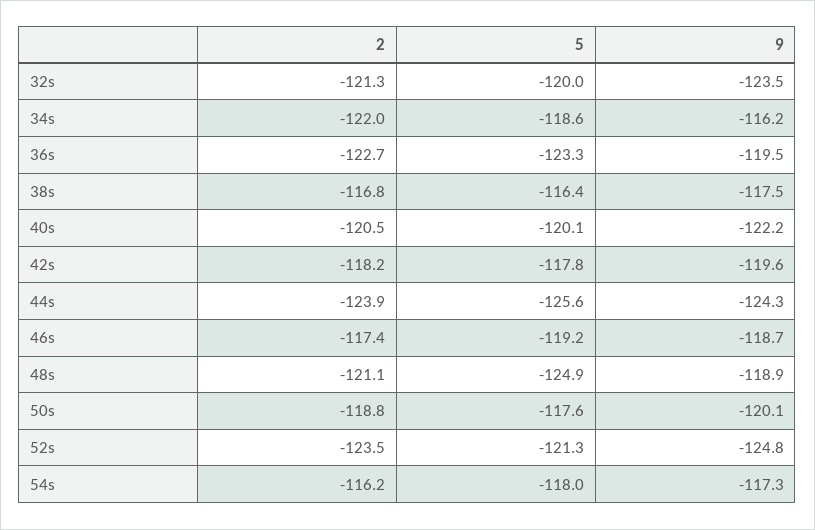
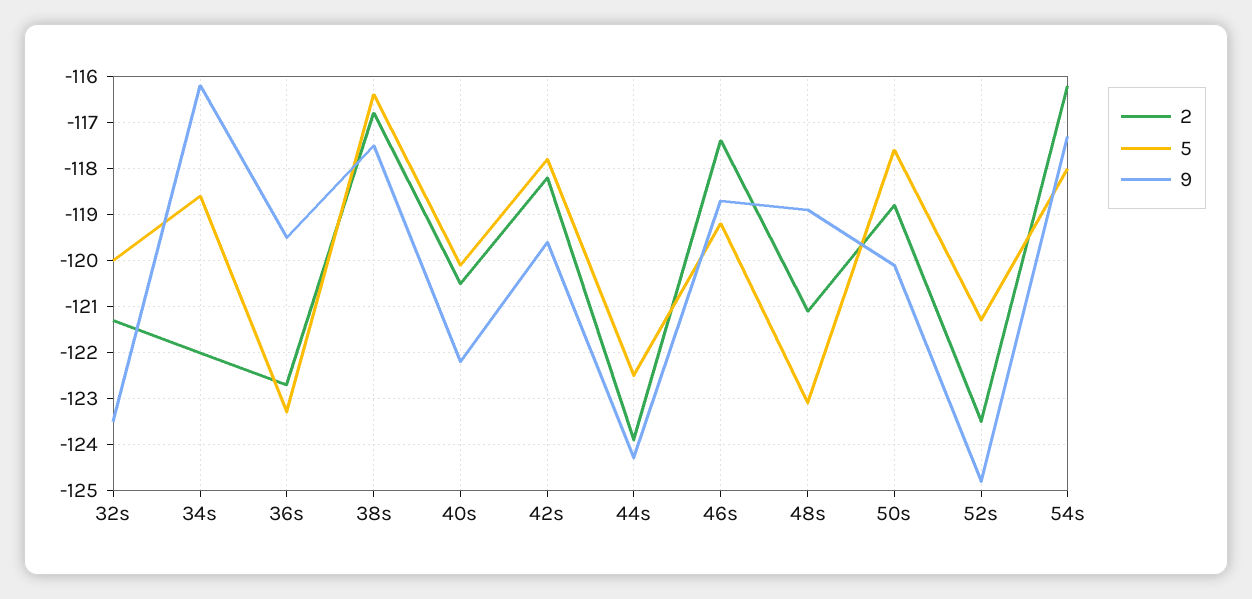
  {
    "2": {
      "32s": -121.3,
      "34s": -122,
      "36s": -122.7,
      "38s": -116.8,
      "40s": -120.5,
      "42s": -118.2,
      "44s": -123.9,
      "46s": -117.4,
      "48s": -121.1,
      "50s": -118.8,
      "52s": -123.5,
      "54s": -116.2
    },
    "5": {
      "32s": -120,
      "34s": -118.6,
      "36s": -123.3,
      "38s": -116.4,
      "40s": -120.1,
      "42s": -117.8,
-     "44s": -125.6,
+     "44s": -122.5,
      "46s": -119.2,
-     "48s": -124.9,
+     "48s": -123,
      "50s": -117.6,
      "52s": -121.3,
      "54s": -118
    },
    "9": {
      "32s": -123.5,
      "34s": -116.2,
      "36s": -119.5,
      "38s": -117.5,
      "40s": -122.2,
      "42s": -119.6,
      "44s": -124.3,
      "46s": -118.7,
      "48s": -118.9,
      "50s": -120.1,
      "52s": -124.8,
      "54s": -117.3
    }
  }

